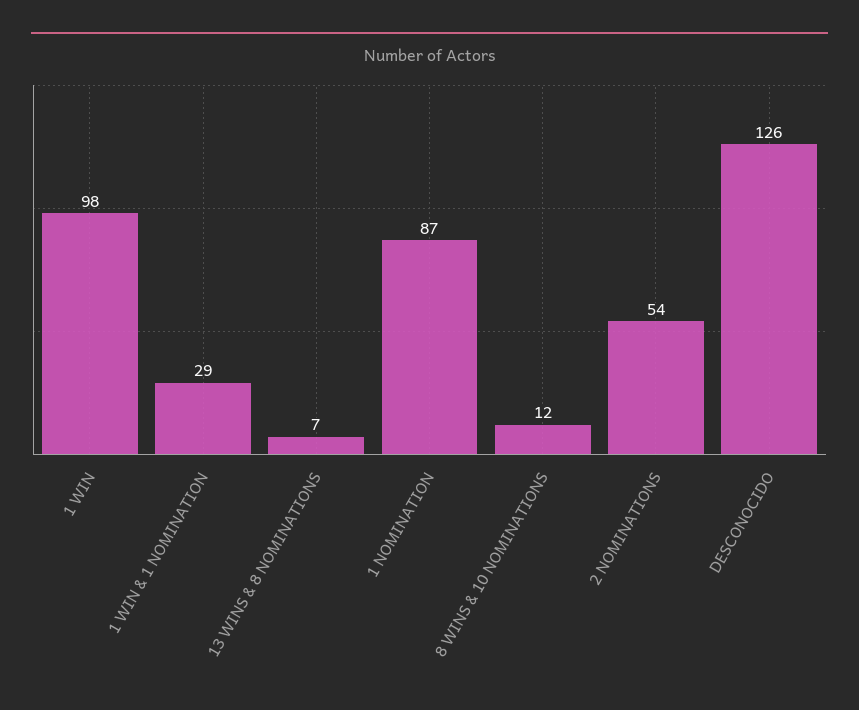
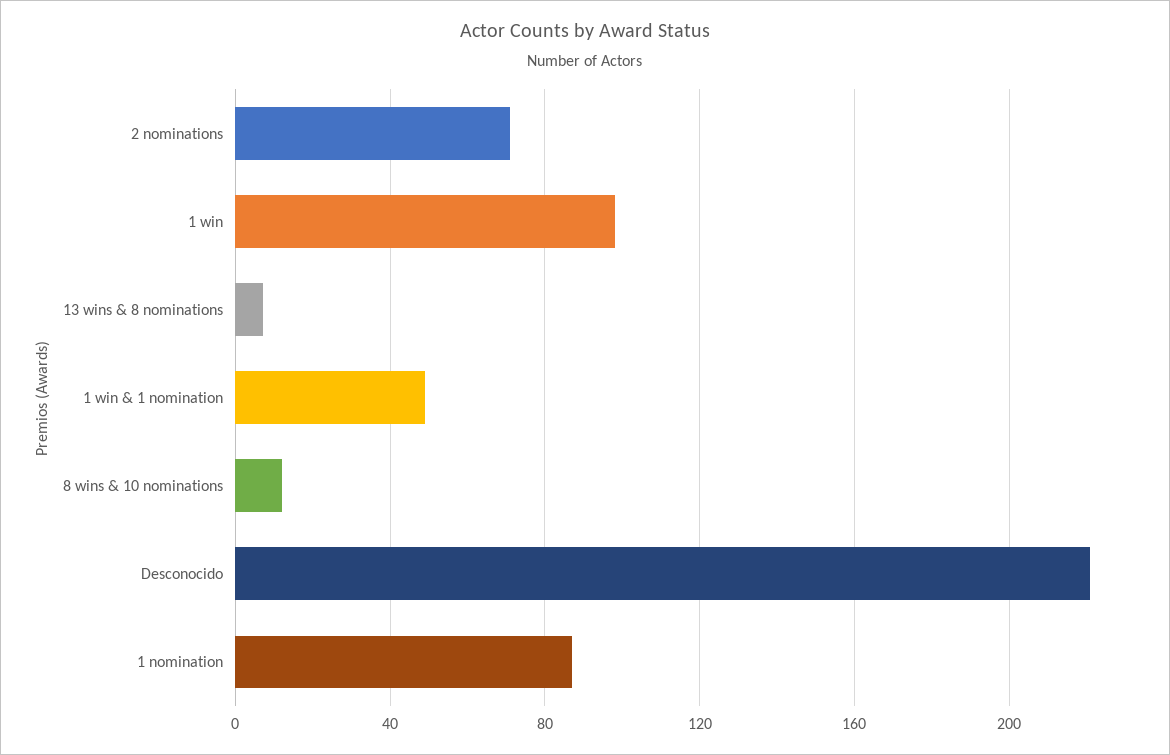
  {
    "1 WIN": 98,
-   "1 WIN & 1 NOMINATION": 29,
+   "1 WIN & 1 NOMINATION": 50,
    "13 WINS & 8 NOMINATIONS": 7,
    "1 NOMINATION": 87,
    "8 WINS & 10 NOMINATIONS": 12,
-   "2 NOMINATIONS": 54,
+   "2 NOMINATIONS": 70,
-   "DESCONOCIDO": 126
+   "DESCONOCIDO": 220
  }

